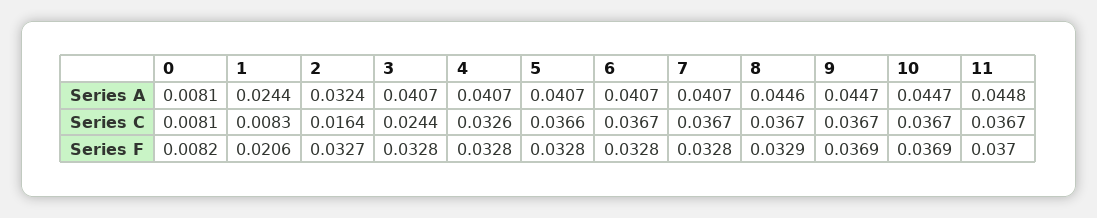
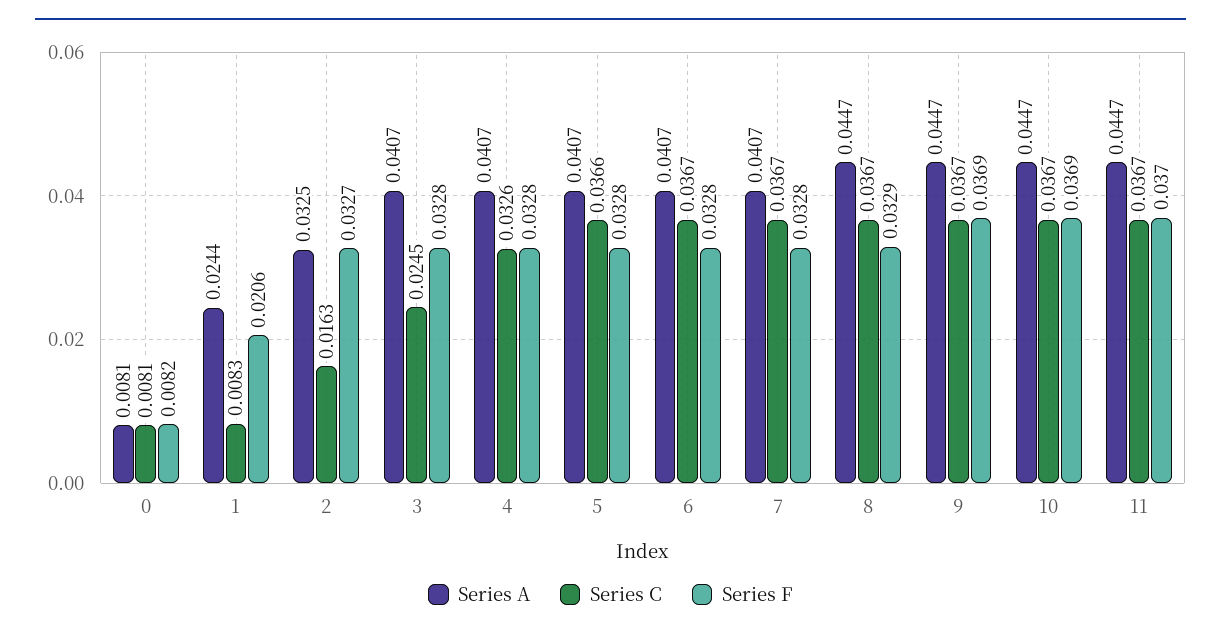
  {
    "Series A": {
      "0": 0.0081,
      "1": 0.0244,
-     "2": 0.0324,
+     "2": 0.0325,
      "3": 0.0407,
      "4": 0.0407,
      "5": 0.0407,
      "6": 0.0407,
      "7": 0.0407,
-     "8": 0.0446,
+     "8": 0.0447,
      "9": 0.0447,
      "10": 0.0447,
-     "11": 0.0448
+     "11": 0.0447
    },
    "Series C": {
      "0": 0.0081,
      "1": 0.0083,
-     "2": 0.0164,
+     "2": 0.0163,
-     "3": 0.0244,
+     "3": 0.0245,
      "4": 0.0326,
      "5": 0.0366,
      "6": 0.0367,
      "7": 0.0367,
      "8": 0.0367,
      "9": 0.0367,
      "10": 0.0367,
      "11": 0.0367
    },
    "Series F": {
      "0": 0.0082,
      "1": 0.0206,
      "2": 0.0327,
      "3": 0.0328,
      "4": 0.0328,
      "5": 0.0328,
      "6": 0.0328,
      "7": 0.0328,
      "8": 0.0329,
      "9": 0.0369,
      "10": 0.0369,
      "11": 0.037
    }
  }

